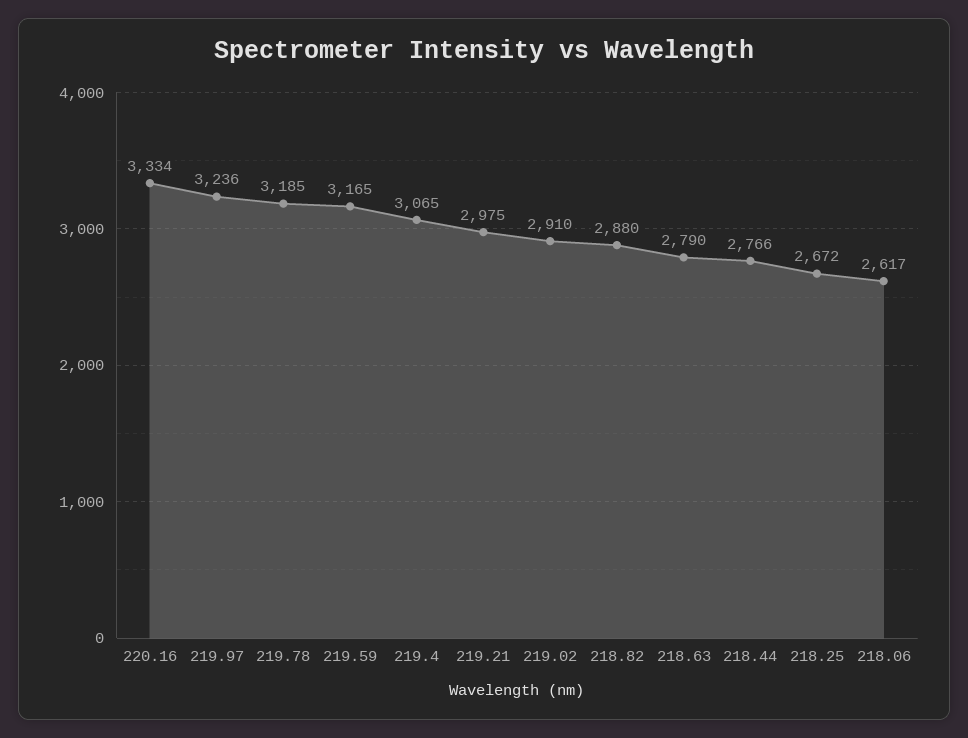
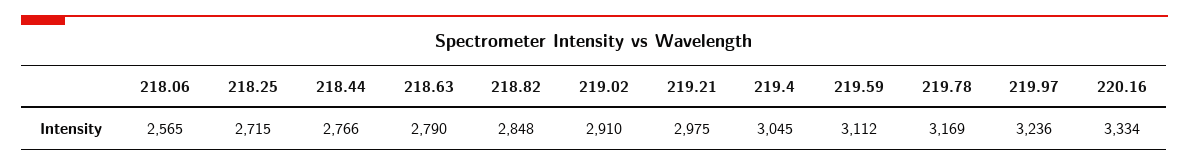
  {
    "220.16": 3334,
    "219.97": 3236,
-   "219.78": 3185,
+   "219.78": 3169,
-   "219.59": 3165,
+   "219.59": 3112,
-   "219.4": 3065,
+   "219.4": 3045,
    "219.21": 2975,
    "219.02": 2910,
-   "218.82": 2880,
+   "218.82": 2848,
    "218.63": 2790,
    "218.44": 2766,
-   "218.25": 2672,
+   "218.25": 2715,
-   "218.06": 2617
+   "218.06": 2565
  }

